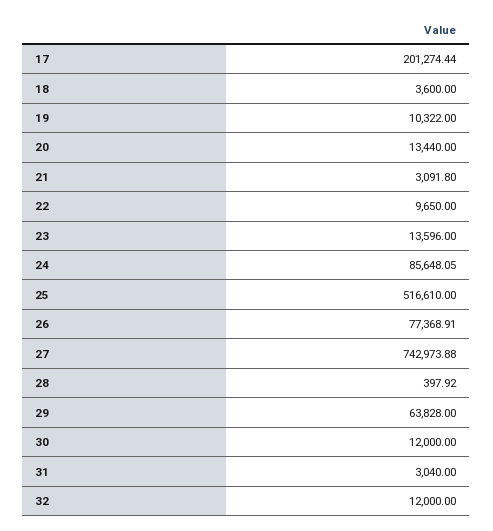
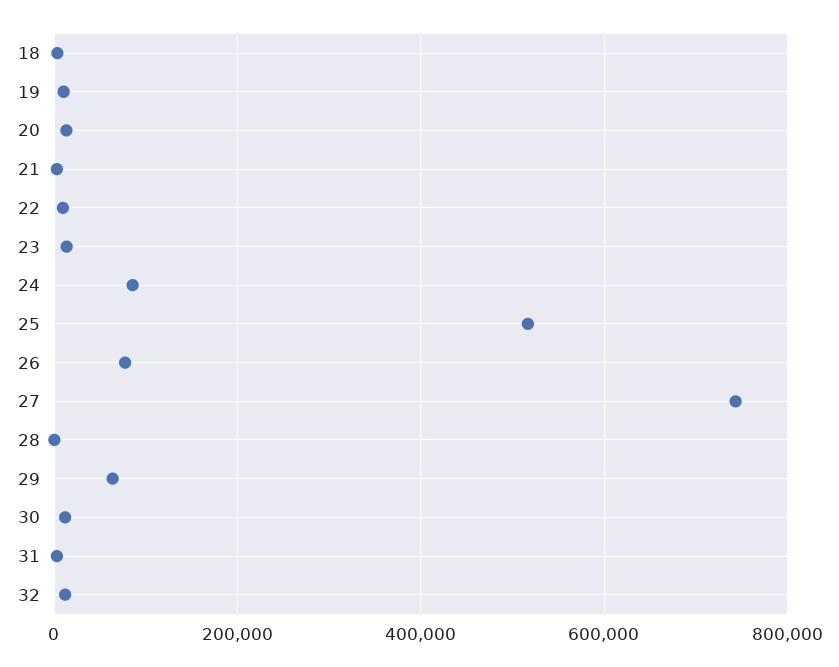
  {
-   "17": 201274.44,
    "18": 3600,
    "19": 10322,
    "20": 13440,
    "21": 3091.8,
    "22": 9650,
    "23": 13596,
    "24": 85648.05,
    "25": 516610,
    "26": 77368.91,
    "27": 742973.88,
    "28": 397.92,
    "29": 63828,
    "30": 12000,
    "31": 3040,
    "32": 12000
  }

